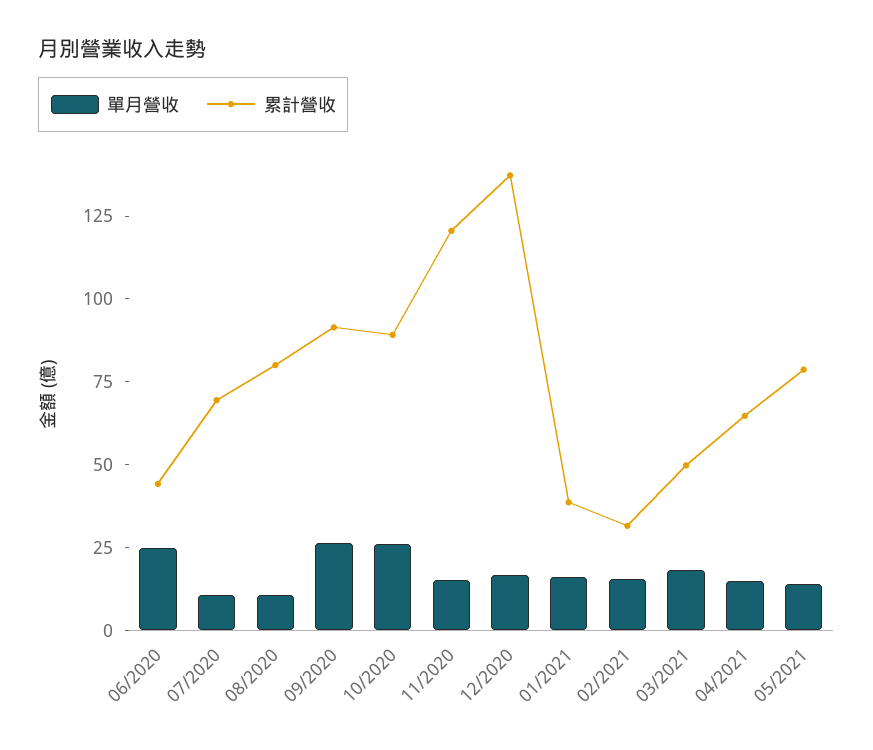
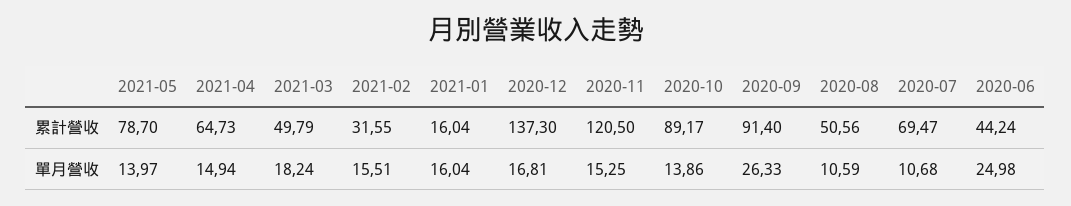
  {
    "單月營收": {
      "06/2020": 24.98,
      "07/2020": 10.68,
      "08/2020": 10.59,
      "09/2020": 26.33,
-     "10/2020": 25,
+     "10/2020": 13.86,
      "11/2020": 15.25,
      "12/2020": 16.81,
      "01/2021": 16.04,
      "02/2021": 15.51,
      "03/2021": 18.24,
      "04/2021": 14.94,
      "05/2021": 13.97
    },
    "累計營收": {
      "06/2020": 44.24,
      "07/2020": 69.47,
-     "08/2020": 80,
+     "08/2020": 50.56,
      "09/2020": 91.4,
      "10/2020": 89.17,
      "11/2020": 120.5,
      "12/2020": 137.3,
-     "01/2021": 40,
+     "01/2021": 16.04,
      "02/2021": 31.55,
      "03/2021": 49.79,
      "04/2021": 64.73,
      "05/2021": 78.7
    }
  }

